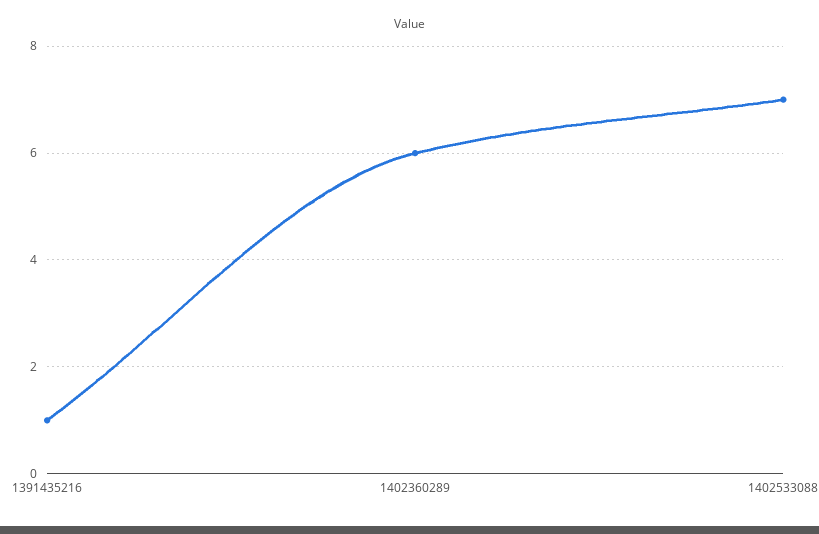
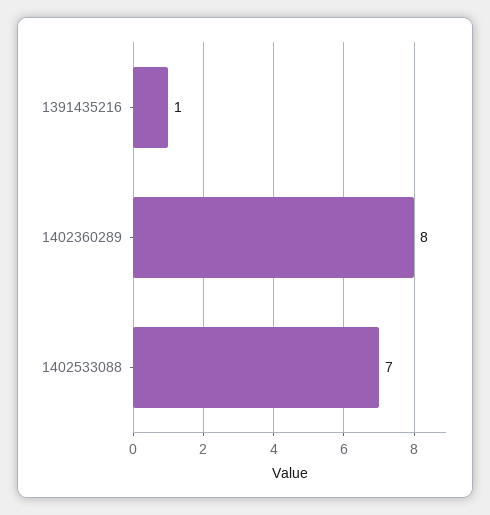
  {
    "1391435216": 1,
-   "1402360289": 6,
+   "1402360289": 8,
    "1402533088": 7
  }

